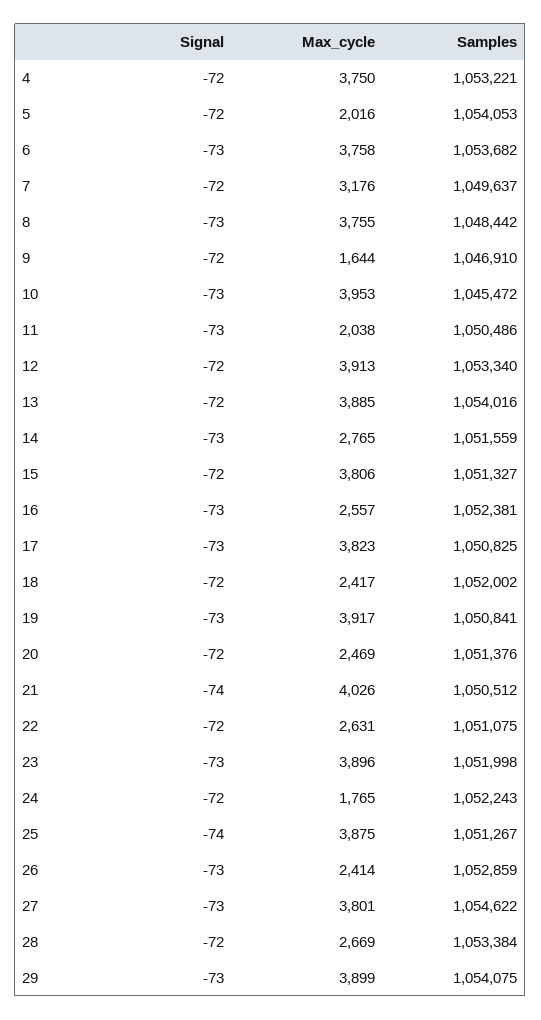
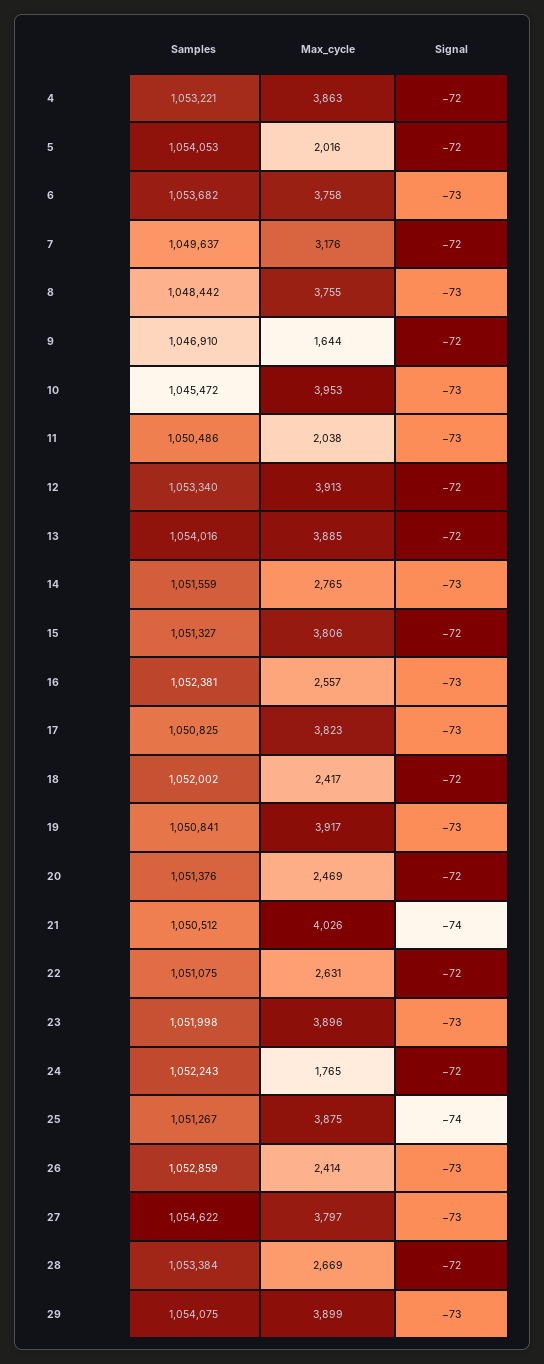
  {
    "Signal": {
      "4": -72,
      "5": -72,
      "6": -73,
      "7": -72,
      "8": -73,
      "9": -72,
      "10": -73,
      "11": -73,
      "12": -72,
      "13": -72,
      "14": -73,
      "15": -72,
      "16": -73,
      "17": -73,
      "18": -72,
      "19": -73,
      "20": -72,
      "21": -74,
      "22": -72,
      "23": -73,
      "24": -72,
      "25": -74,
      "26": -73,
      "27": -73,
      "28": -72,
      "29": -73
    },
    "Max_cycle": {
-     "4": 3750,
+     "4": 3863,
      "5": 2016,
      "6": 3758,
      "7": 3176,
      "8": 3755,
      "9": 1644,
      "10": 3953,
      "11": 2038,
      "12": 3913,
      "13": 3885,
      "14": 2765,
      "15": 3806,
      "16": 2557,
      "17": 3823,
      "18": 2417,
      "19": 3917,
      "20": 2469,
      "21": 4026,
      "22": 2631,
      "23": 3896,
      "24": 1765,
      "25": 3875,
      "26": 2414,
-     "27": 3801,
+     "27": 3797,
      "28": 2669,
      "29": 3899
    },
    "Samples": {
      "4": 1053221,
      "5": 1054053,
      "6": 1053682,
      "7": 1049637,
      "8": 1048442,
      "9": 1046910,
      "10": 1045472,
      "11": 1050486,
      "12": 1053340,
      "13": 1054016,
      "14": 1051559,
      "15": 1051327,
      "16": 1052381,
      "17": 1050825,
      "18": 1052002,
      "19": 1050841,
      "20": 1051376,
      "21": 1050512,
      "22": 1051075,
      "23": 1051998,
      "24": 1052243,
      "25": 1051267,
      "26": 1052859,
      "27": 1054622,
      "28": 1053384,
      "29": 1054075
    }
  }

